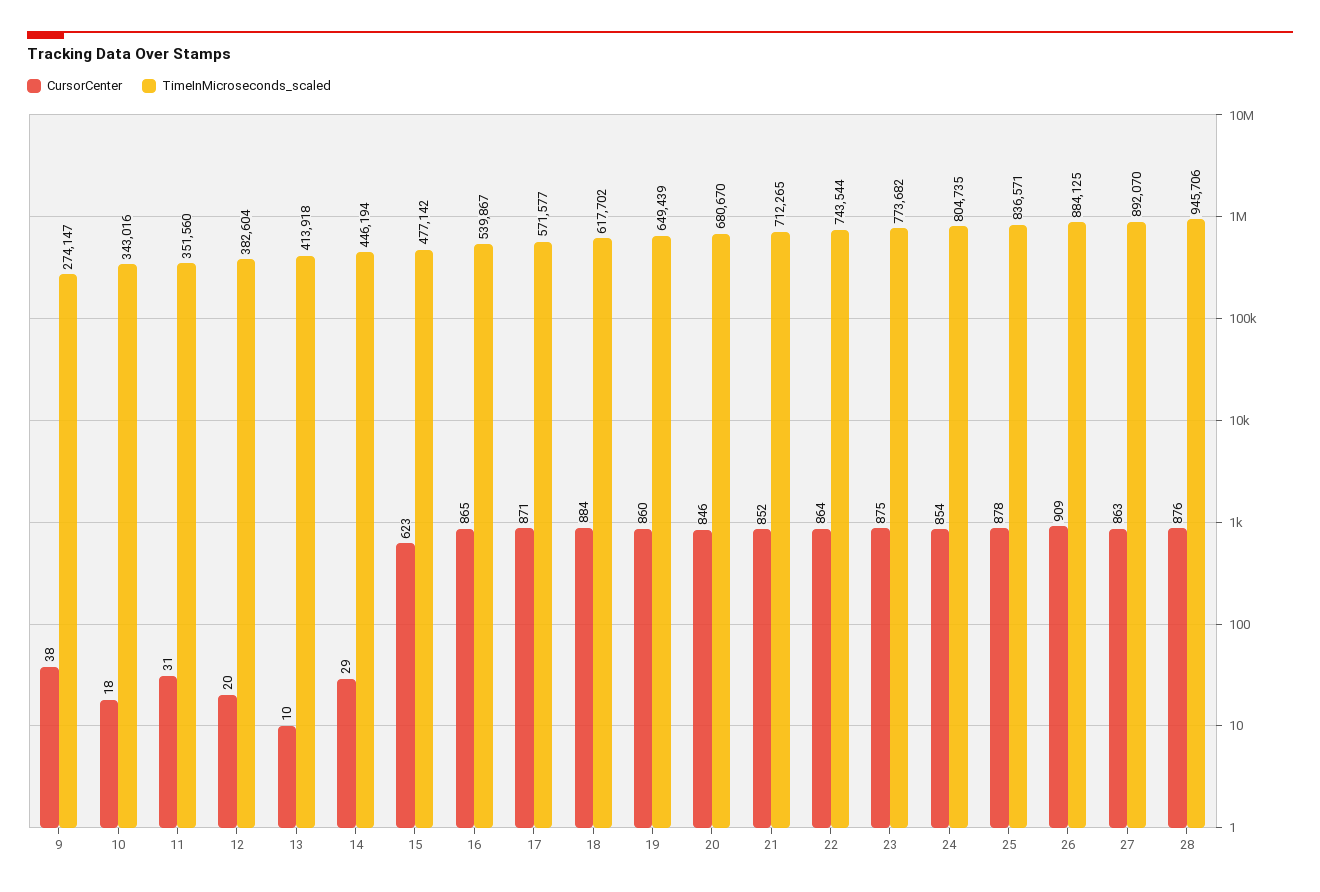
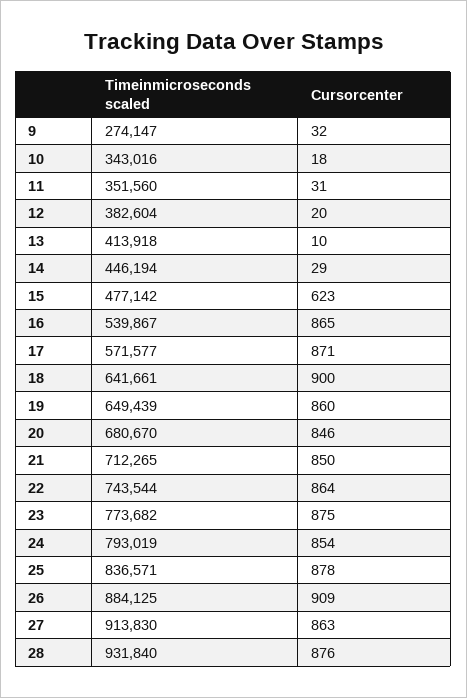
  {
    "CursorCenter": {
-     "9": 38,
+     "9": 32,
      "10": 18,
      "11": 31,
      "12": 20,
      "13": 10,
      "14": 29,
      "15": 623,
      "16": 865,
      "17": 871,
-     "18": 884,
+     "18": 900,
      "19": 860,
      "20": 846,
-     "21": 852,
+     "21": 850,
      "22": 864,
      "23": 875,
      "24": 854,
      "25": 878,
      "26": 909,
      "27": 863,
      "28": 876
    },
    "TimeInMicroseconds_scaled": {
      "9": 274147,
      "10": 343016,
      "11": 351560,
      "12": 382604,
      "13": 413918,
      "14": 446194,
      "15": 477142,
      "16": 539867,
      "17": 571577,
-     "18": 617702,
+     "18": 641661,
      "19": 649439,
      "20": 680670,
      "21": 712265,
      "22": 743544,
      "23": 773682,
-     "24": 804735,
+     "24": 793019,
      "25": 836571,
      "26": 884125,
-     "27": 892070,
+     "27": 913830,
-     "28": 945706
+     "28": 931840
    }
  }

